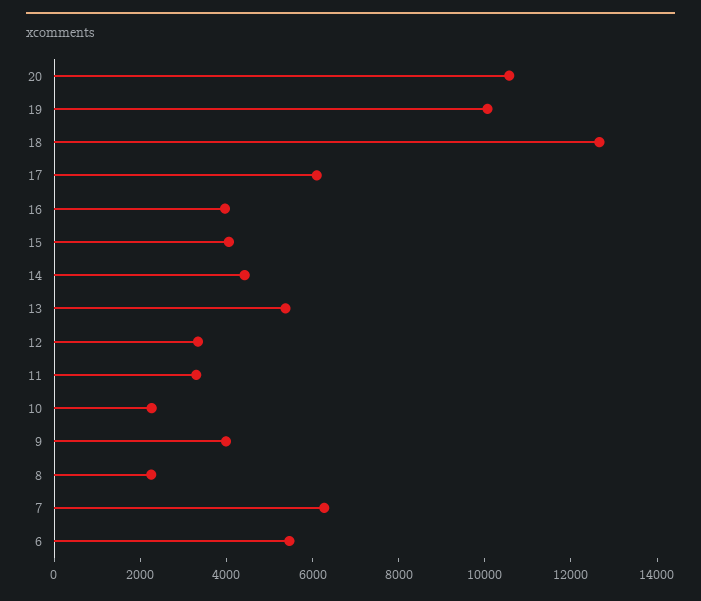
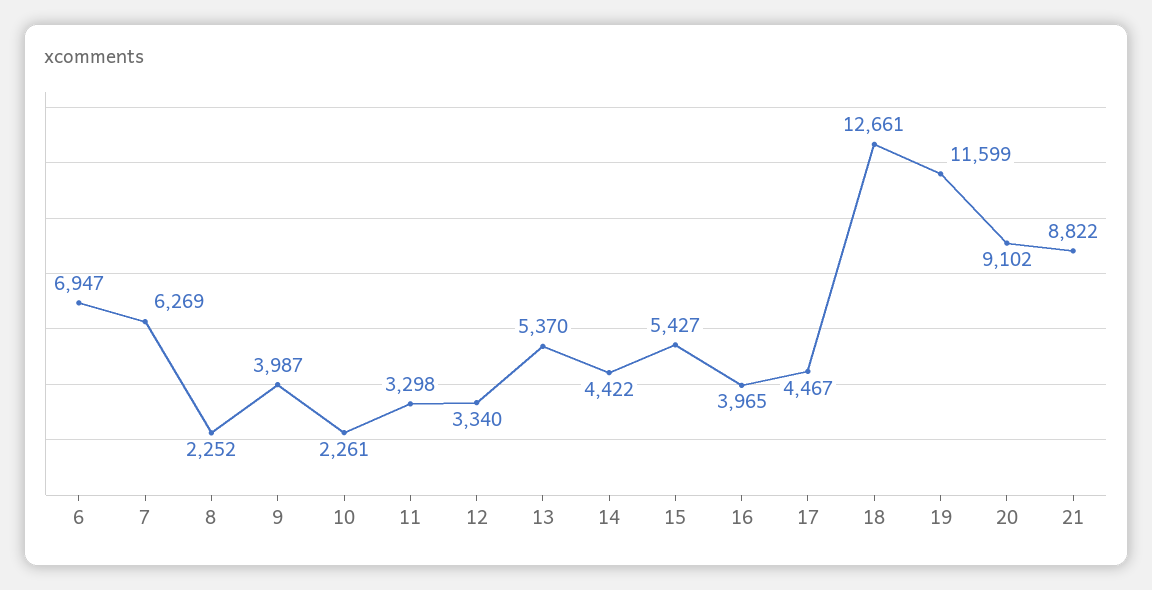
  {
-   "20": 10500,
+   "20": 9102,
-   "19": 10000,
+   "19": 11599,
    "18": 12661,
-   "17": 6000,
+   "17": 4467,
    "16": 3965,
-   "15": 4000,
+   "15": 5427,
    "14": 4422,
    "13": 5370,
    "12": 3340,
    "11": 3298,
    "10": 2261,
    "9": 3987,
    "8": 2252,
    "7": 6269,
-   "6": 5500
+   "6": 6947,
+   "21": 8822
  }

